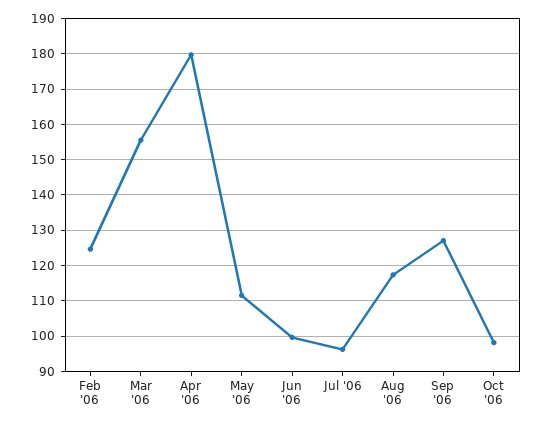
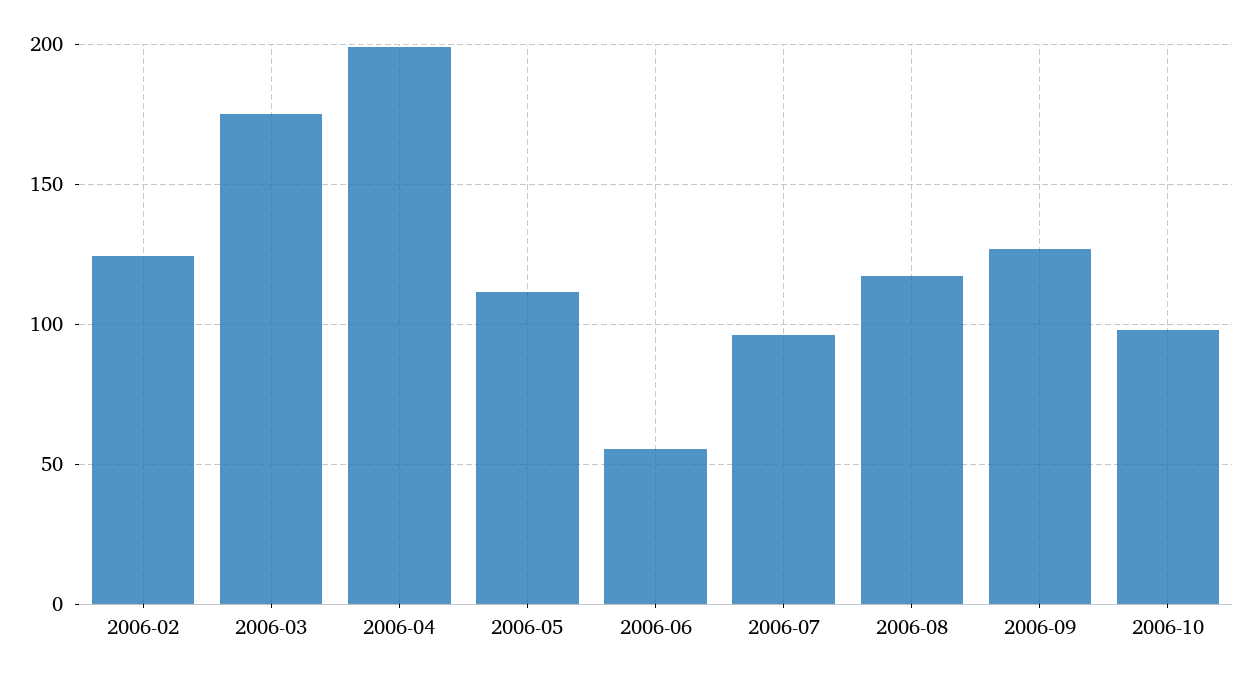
  {
    "Feb '06": 124,
-   "Mar '06": 156,
+   "Mar '06": 175,
-   "Apr '06": 180,
+   "Apr '06": 200,
    "May '06": 112,
-   "Jun '06": 100,
+   "Jun '06": 55,
    "Jul '06": 96,
    "Aug '06": 118,
    "Sep '06": 128,
    "Oct '06": 98
  }

